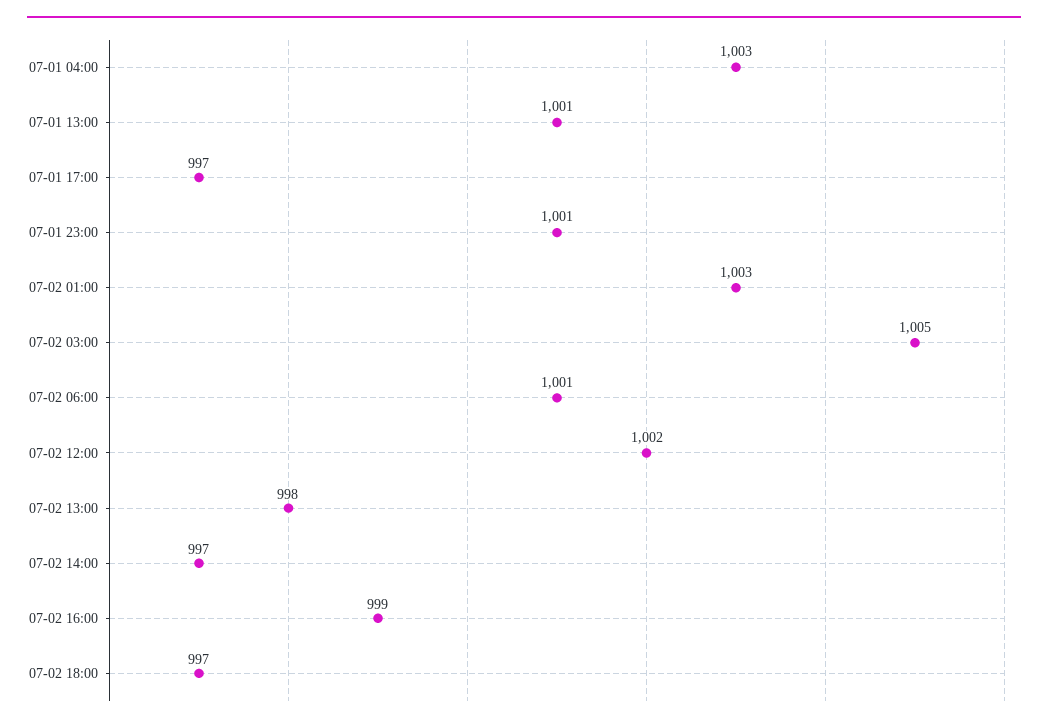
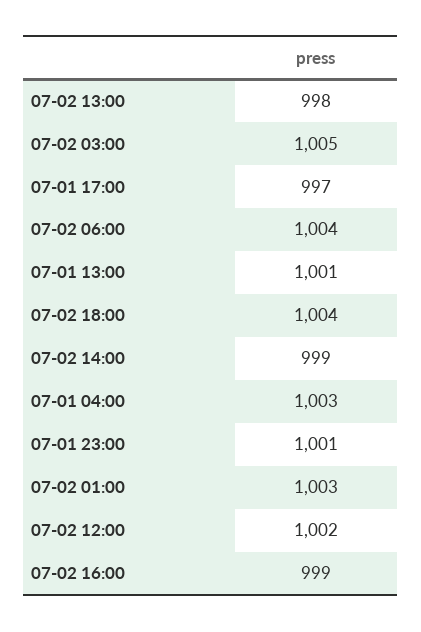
  {
    "07-01 04:00": 1003,
    "07-01 13:00": 1001,
    "07-01 17:00": 997,
    "07-01 23:00": 1001,
    "07-02 01:00": 1003,
    "07-02 03:00": 1005,
-   "07-02 06:00": 1001,
+   "07-02 06:00": 1004,
    "07-02 12:00": 1002,
    "07-02 13:00": 998,
-   "07-02 14:00": 997,
+   "07-02 14:00": 999,
    "07-02 16:00": 999,
-   "07-02 18:00": 997
+   "07-02 18:00": 1004
  }

